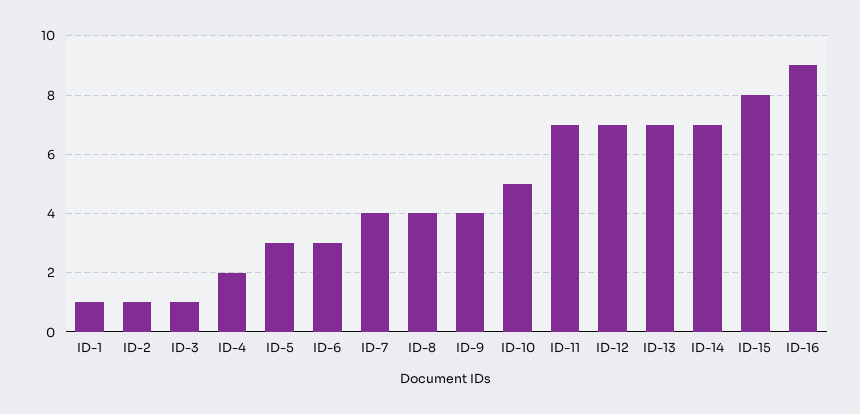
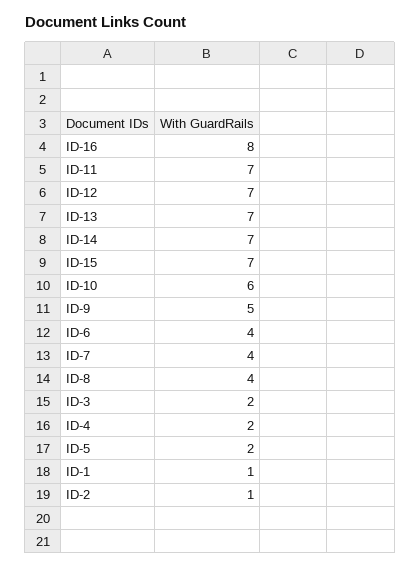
  {
    "ID-1": 1,
    "ID-2": 1,
-   "ID-3": 1,
+   "ID-3": 2,
    "ID-4": 2,
-   "ID-5": 3,
+   "ID-5": 2,
-   "ID-6": 3,
+   "ID-6": 4,
    "ID-7": 4,
    "ID-8": 4,
-   "ID-9": 4,
+   "ID-9": 5,
-   "ID-10": 5,
+   "ID-10": 6,
    "ID-11": 7,
    "ID-12": 7,
    "ID-13": 7,
    "ID-14": 7,
-   "ID-15": 8,
+   "ID-15": 7,
-   "ID-16": 9
+   "ID-16": 8
  }

